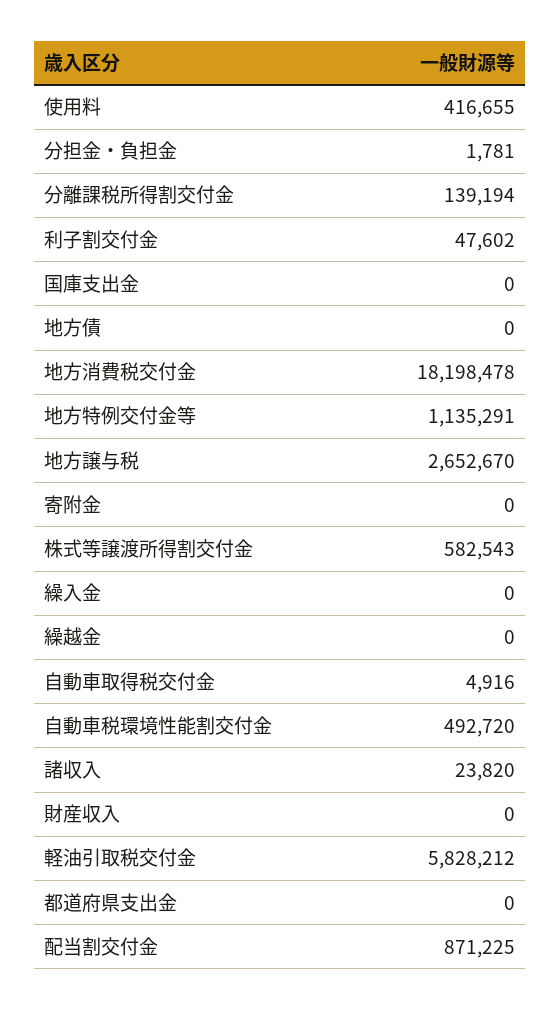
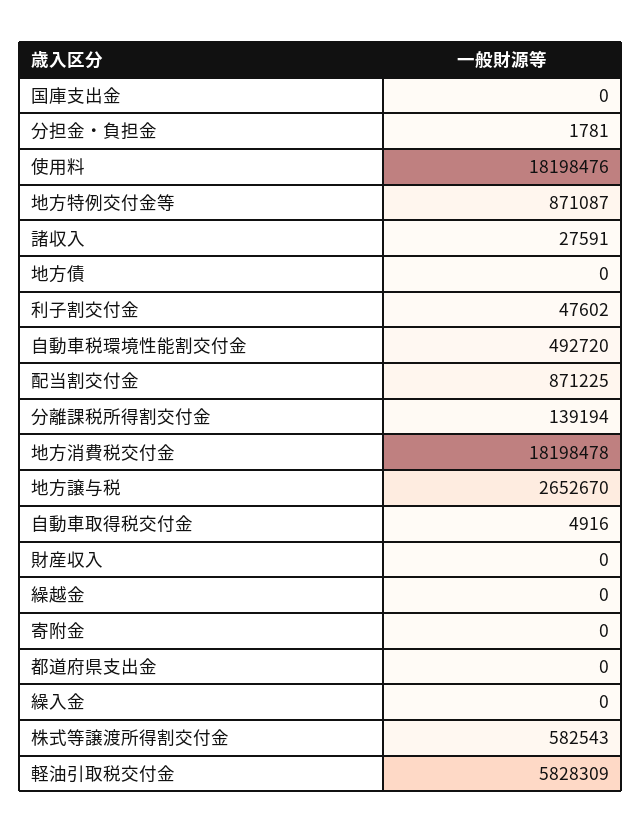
  {
-   "使用料": 416655,
+   "使用料": 18198476,
    "分担金・負担金": 1781,
    "分離課税所得割交付金": 139194,
    "利子割交付金": 47602,
    "国庫支出金": 0,
    "地方債": 0,
    "地方消費税交付金": 18198478,
-   "地方特例交付金等": 1135291,
+   "地方特例交付金等": 871087,
    "地方譲与税": 2652670,
    "寄附金": 0,
    "株式等譲渡所得割交付金": 582543,
    "繰入金": 0,
    "繰越金": 0,
    "自動車取得税交付金": 4916,
    "自動車税環境性能割交付金": 492720,
-   "諸収入": 23820,
+   "諸収入": 27591,
    "財産収入": 0,
-   "軽油引取税交付金": 5828212,
+   "軽油引取税交付金": 5828309,
    "都道府県支出金": 0,
    "配当割交付金": 871225
  }

